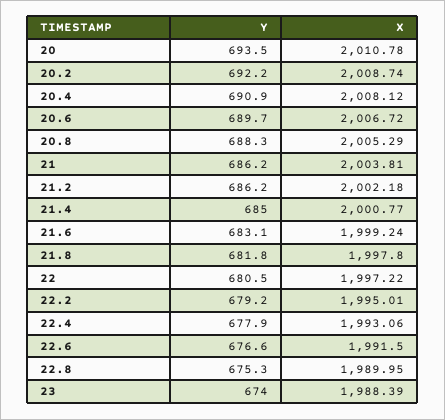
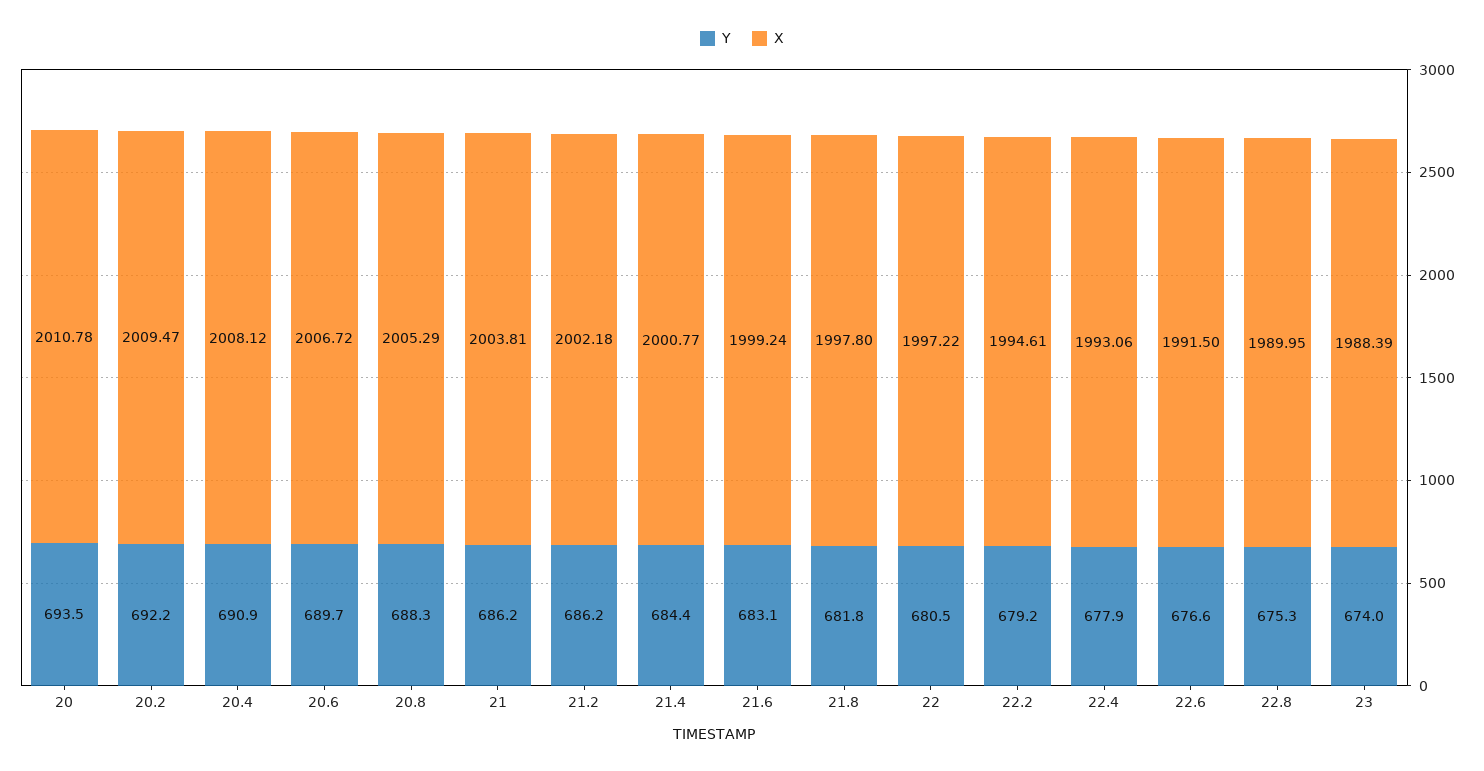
  {
    "Y": {
      "20": 693.5,
      "20.2": 692.2,
      "20.4": 690.9,
      "20.6": 689.7,
      "20.8": 688.3,
      "21": 686.2,
      "21.2": 686.2,
-     "21.4": 685,
+     "21.4": 684.4,
      "21.6": 683.1,
      "21.8": 681.8,
      "22": 680.5,
      "22.2": 679.2,
      "22.4": 677.9,
      "22.6": 676.6,
      "22.8": 675.3,
      "23": 674
    },
    "X": {
      "20": 2010.78,
-     "20.2": 2008.74,
+     "20.2": 2009.47,
      "20.4": 2008.12,
      "20.6": 2006.72,
      "20.8": 2005.29,
      "21": 2003.81,
      "21.2": 2002.18,
      "21.4": 2000.77,
      "21.6": 1999.24,
      "21.8": 1997.8,
      "22": 1997.22,
-     "22.2": 1995.01,
+     "22.2": 1994.61,
      "22.4": 1993.06,
      "22.6": 1991.5,
      "22.8": 1989.95,
      "23": 1988.39
    }
  }

